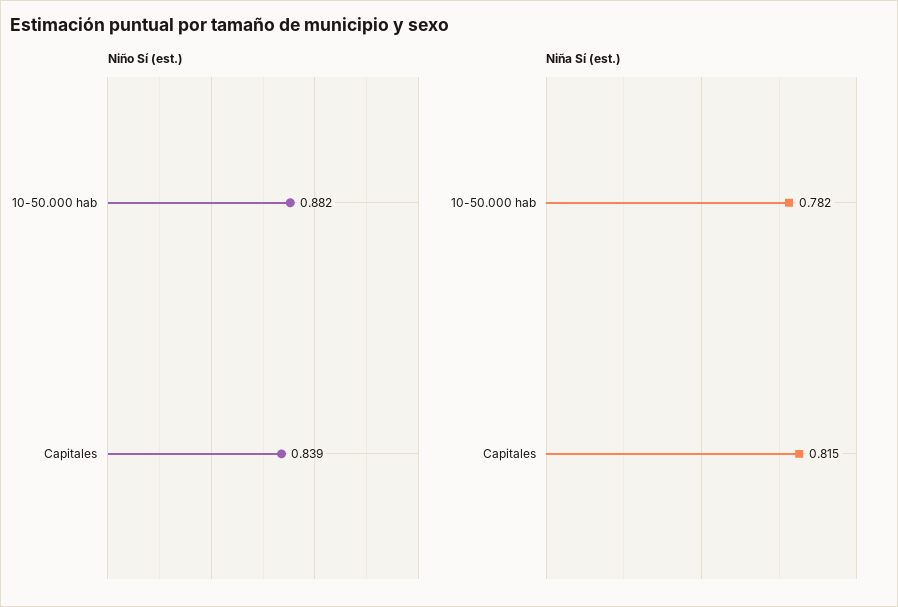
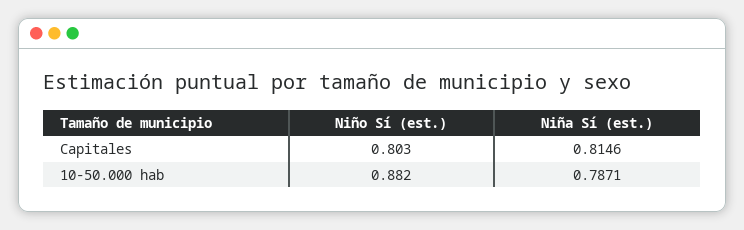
  {
    "Niño Sí (est.)": {
      "10-50.000 hab": 0.882,
-     "Capitales": 0.839
+     "Capitales": 0.803
    },
    "Niña Sí (est.)": {
-     "10-50.000 hab": 0.782,
+     "10-50.000 hab": 0.7871,
      "Capitales": 0.8146
    }
  }

